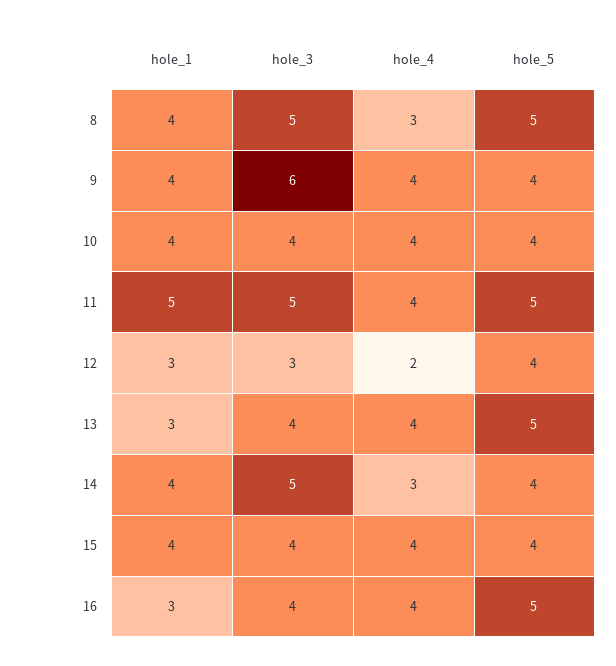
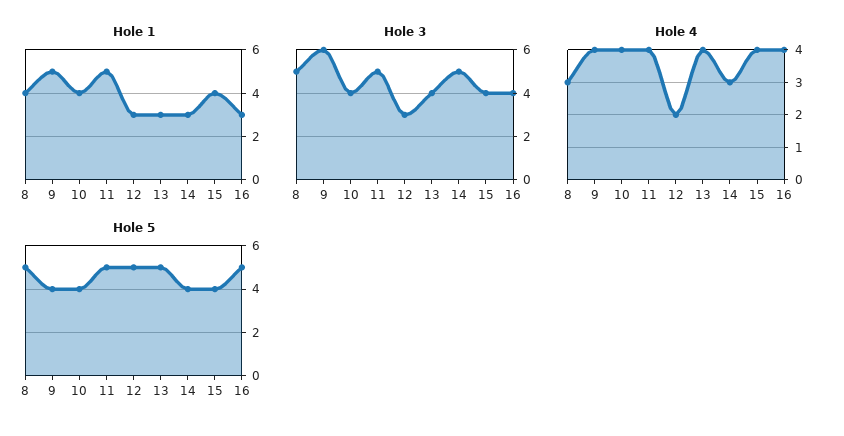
  {
    "hole_1": {
      "8": 4,
-     "9": 4,
+     "9": 5,
      "10": 4,
      "11": 5,
      "12": 3,
      "13": 3,
-     "14": 4,
+     "14": 3,
      "15": 4,
      "16": 3
    },
    "hole_3": {
      "8": 5,
      "9": 6,
      "10": 4,
      "11": 5,
      "12": 3,
      "13": 4,
      "14": 5,
      "15": 4,
      "16": 4
    },
    "hole_4": {
      "8": 3,
      "9": 4,
      "10": 4,
      "11": 4,
      "12": 2,
      "13": 4,
      "14": 3,
      "15": 4,
      "16": 4
    },
    "hole_5": {
      "8": 5,
      "9": 4,
      "10": 4,
      "11": 5,
-     "12": 4,
+     "12": 5,
      "13": 5,
      "14": 4,
      "15": 4,
      "16": 5
    }
  }

